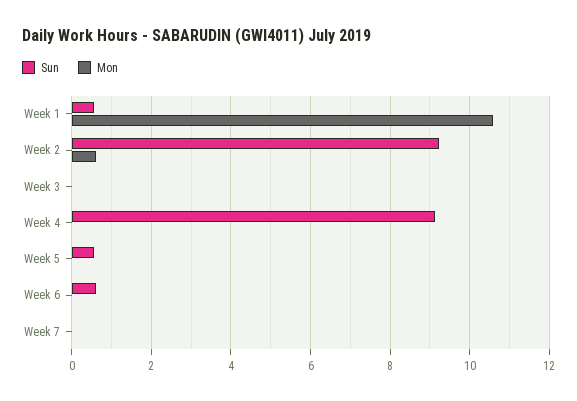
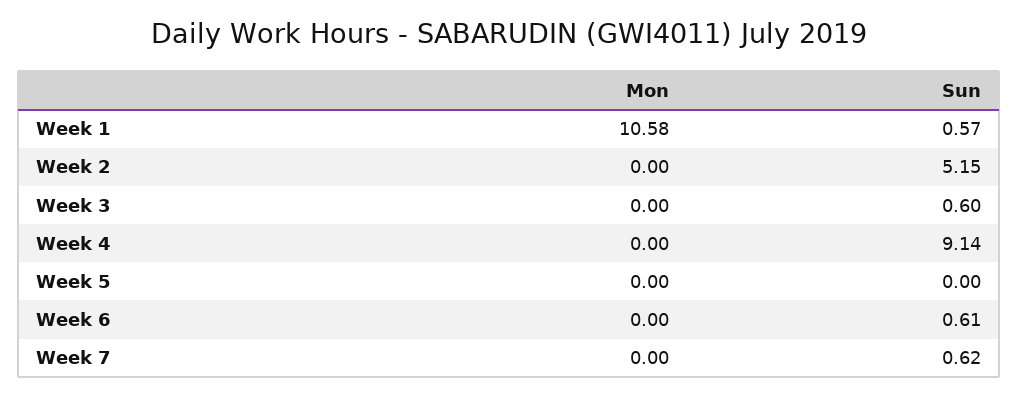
  {
    "Sun": {
      "Week 1": 0.57,
-     "Week 2": 9.2,
+     "Week 2": 5.15,
-     "Week 3": 0,
+     "Week 3": 0.6,
      "Week 4": 9.14,
-     "Week 5": 0.6,
+     "Week 5": 0,
      "Week 6": 0.61,
-     "Week 7": 0
+     "Week 7": 0.62
    },
    "Mon": {
      "Week 1": 10.58,
-     "Week 2": 0.6,
+     "Week 2": 0,
      "Week 3": 0,
      "Week 4": 0,
      "Week 5": 0,
      "Week 6": 0,
      "Week 7": 0
    }
  }

